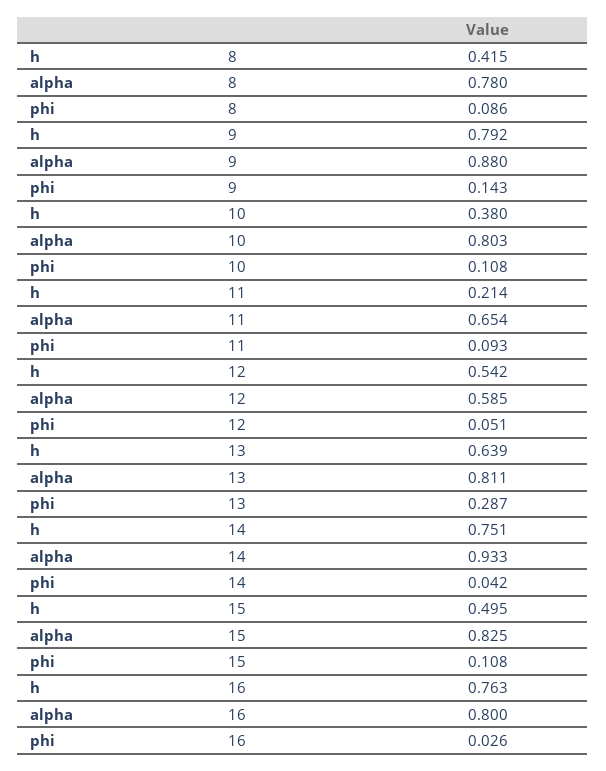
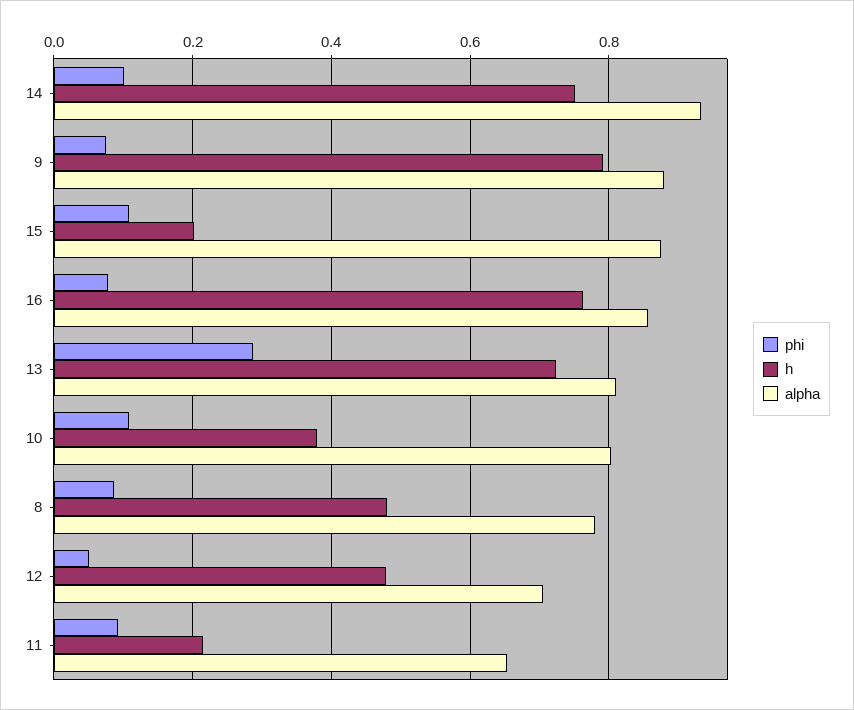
  {
    "h": {
-     "8": 0.415,
+     "8": 0.48,
      "9": 0.792,
      "10": 0.38,
      "11": 0.214,
-     "12": 0.542,
+     "12": 0.48,
-     "13": 0.639,
+     "13": 0.72,
      "14": 0.751,
-     "15": 0.495,
+     "15": 0.2,
      "16": 0.763
    },
    "alpha": {
      "8": 0.78,
      "9": 0.88,
      "10": 0.803,
      "11": 0.654,
-     "12": 0.585,
+     "12": 0.7,
      "13": 0.811,
      "14": 0.933,
-     "15": 0.825,
+     "15": 0.88,
-     "16": 0.8
+     "16": 0.86
    },
    "phi": {
      "8": 0.086,
-     "9": 0.143,
+     "9": 0.08,
      "10": 0.108,
      "11": 0.093,
      "12": 0.051,
      "13": 0.287,
-     "14": 0.042,
+     "14": 0.1,
      "15": 0.108,
-     "16": 0.026
+     "16": 0.08
    }
  }

